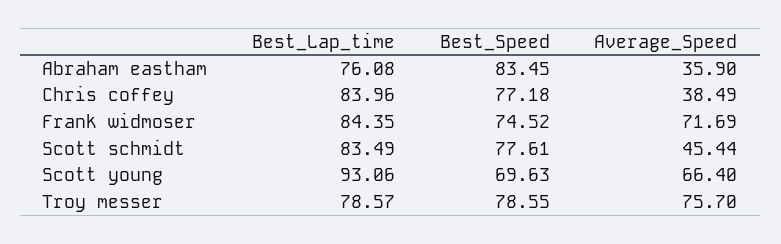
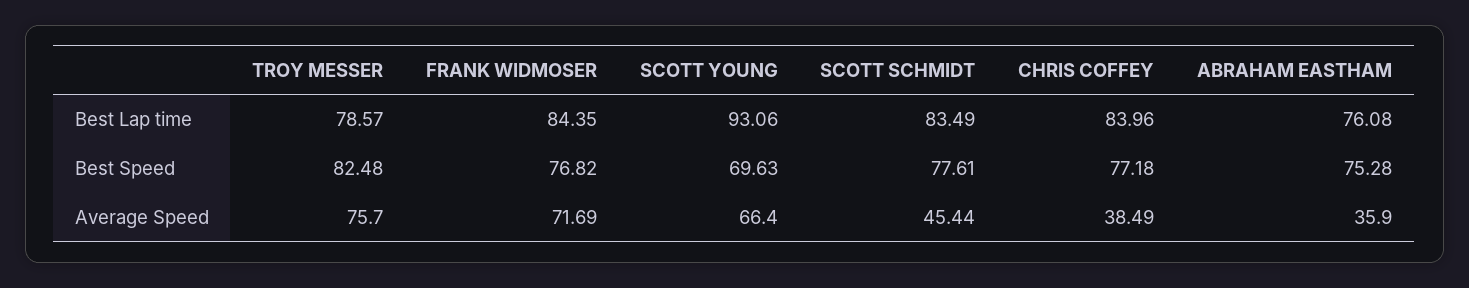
  {
    "Best_Lap_time": {
      "Abraham eastham": 76.08,
      "Chris coffey": 83.96,
      "Frank widmoser": 84.35,
      "Scott schmidt": 83.49,
      "Scott young": 93.06,
      "Troy messer": 78.57
    },
    "Best_Speed": {
-     "Abraham eastham": 83.45,
+     "Abraham eastham": 75.28,
      "Chris coffey": 77.18,
-     "Frank widmoser": 74.52,
+     "Frank widmoser": 76.82,
      "Scott schmidt": 77.61,
      "Scott young": 69.63,
-     "Troy messer": 78.55
+     "Troy messer": 82.48
    },
    "Average_Speed": {
      "Abraham eastham": 35.9,
      "Chris coffey": 38.49,
      "Frank widmoser": 71.69,
      "Scott schmidt": 45.44,
      "Scott young": 66.4,
      "Troy messer": 75.7
    }
  }

